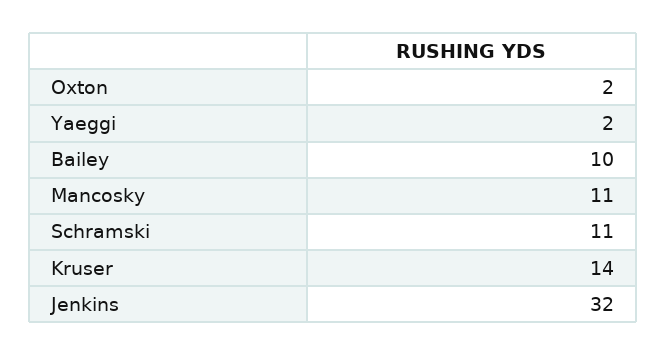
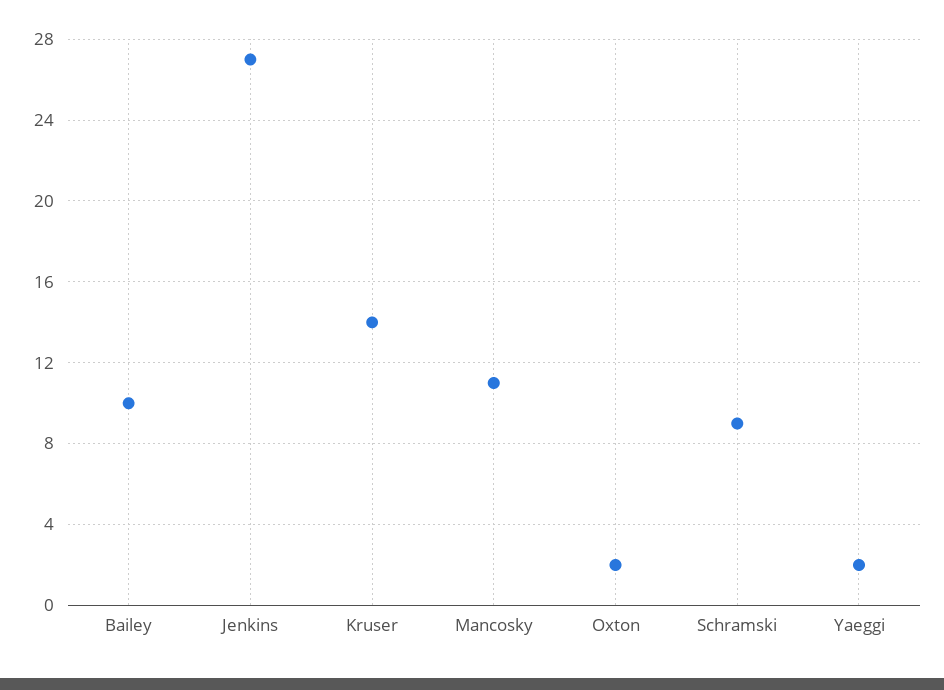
  {
    "Oxton": 2,
    "Yaeggi": 2,
    "Bailey": 10,
    "Mancosky": 11,
-   "Schramski": 11,
+   "Schramski": 9,
    "Kruser": 14,
-   "Jenkins": 32
+   "Jenkins": 27
  }

